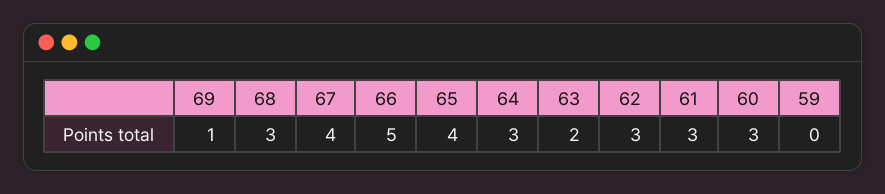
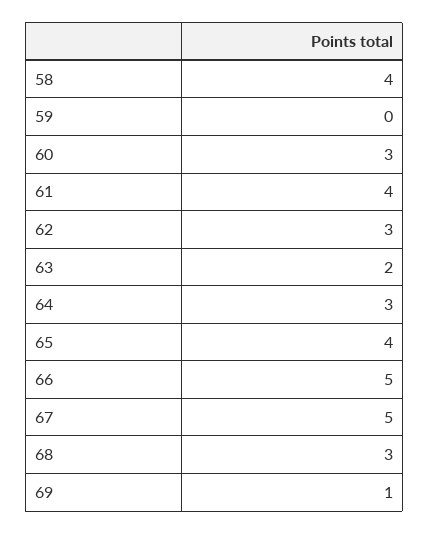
  {
    "69": 1,
    "68": 3,
-   "67": 4,
+   "67": 5,
    "66": 5,
    "65": 4,
    "64": 3,
    "63": 2,
    "62": 3,
-   "61": 3,
+   "61": 4,
    "60": 3,
-   "59": 0
+   "59": 0,
+   "58": 4
  }

